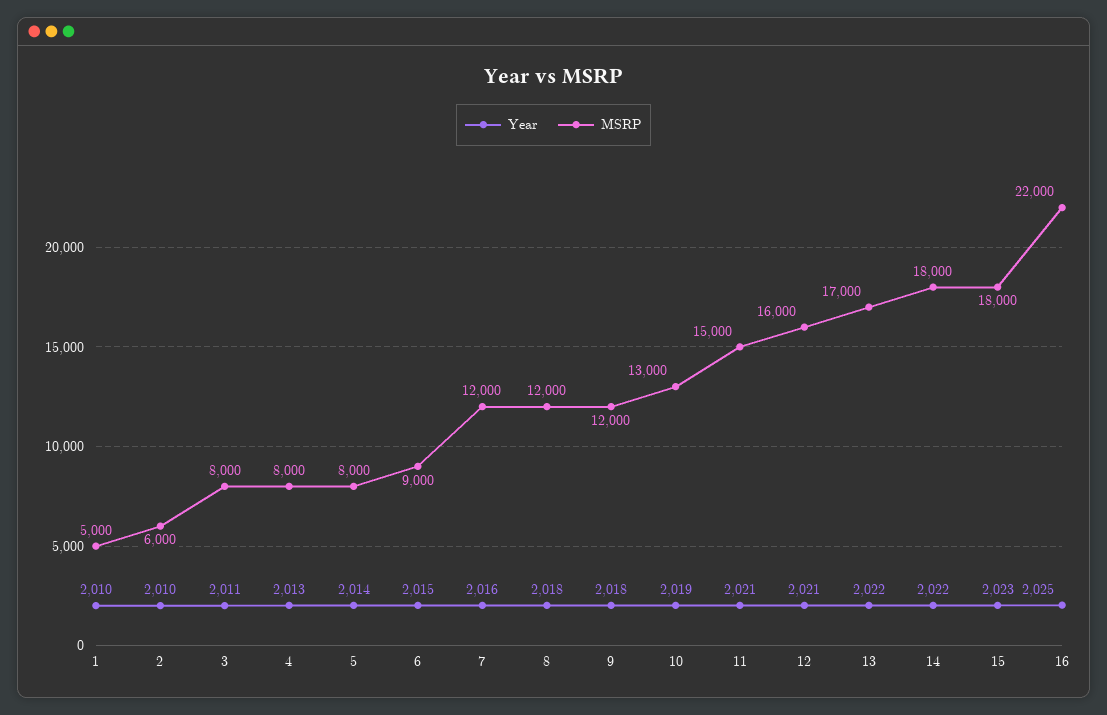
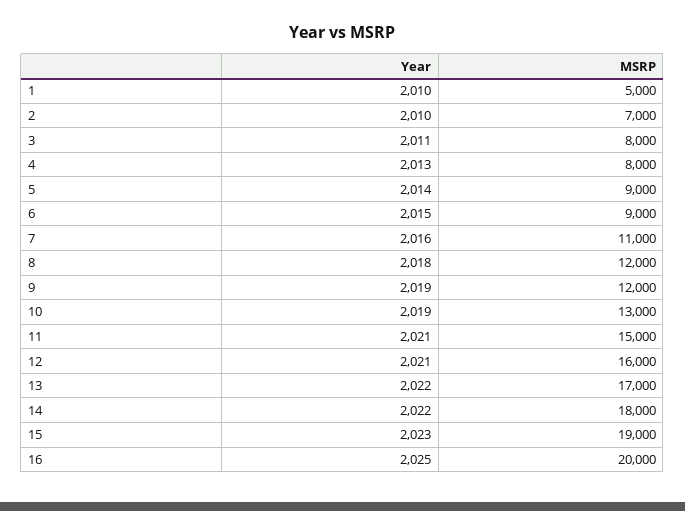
  {
    "Year": {
      "1": 2010,
      "2": 2010,
      "3": 2011,
      "4": 2013,
      "5": 2014,
      "6": 2015,
      "7": 2016,
      "8": 2018,
-     "9": 2018,
+     "9": 2019,
      "10": 2019,
      "11": 2021,
      "12": 2021,
      "13": 2022,
      "14": 2022,
      "15": 2023,
      "16": 2025
    },
    "MSRP": {
      "1": 5000,
-     "2": 6000,
+     "2": 7000,
      "3": 8000,
      "4": 8000,
-     "5": 8000,
+     "5": 9000,
      "6": 9000,
-     "7": 12000,
+     "7": 11000,
      "8": 12000,
      "9": 12000,
      "10": 13000,
      "11": 15000,
      "12": 16000,
      "13": 17000,
      "14": 18000,
-     "15": 18000,
+     "15": 19000,
-     "16": 22000
+     "16": 20000
    }
  }

